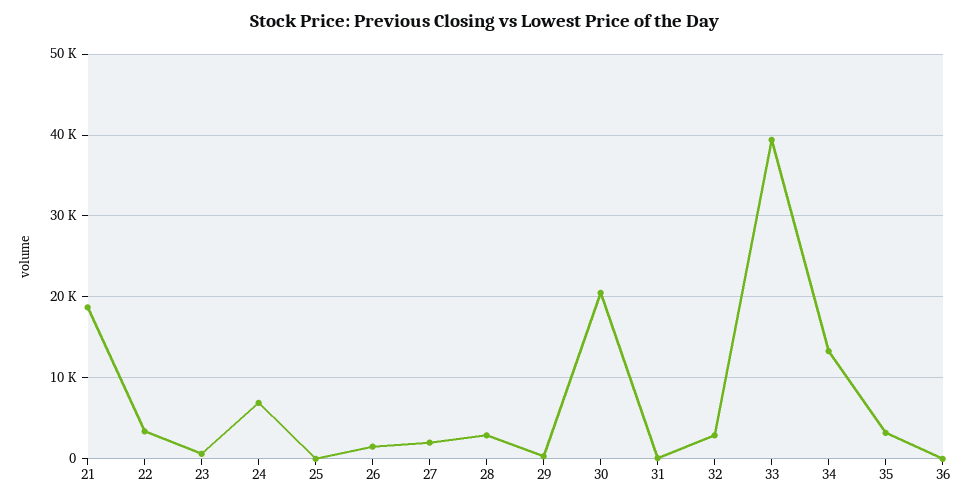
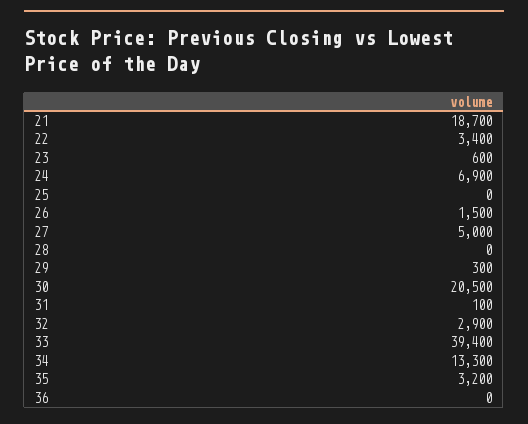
  {
    "21": 18700,
    "22": 3400,
    "23": 600,
    "24": 6900,
    "25": 0,
    "26": 1500,
-   "27": 2000,
+   "27": 5000,
-   "28": 3000,
+   "28": 0,
    "29": 300,
    "30": 20500,
    "31": 100,
    "32": 2900,
    "33": 39400,
    "34": 13300,
    "35": 3200,
    "36": 0
  }

